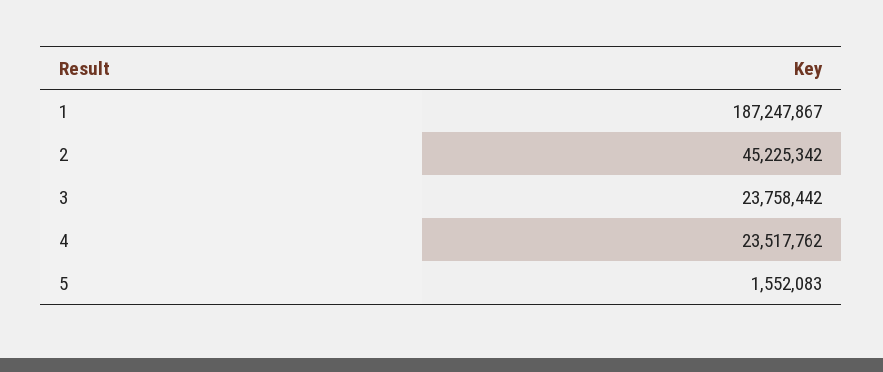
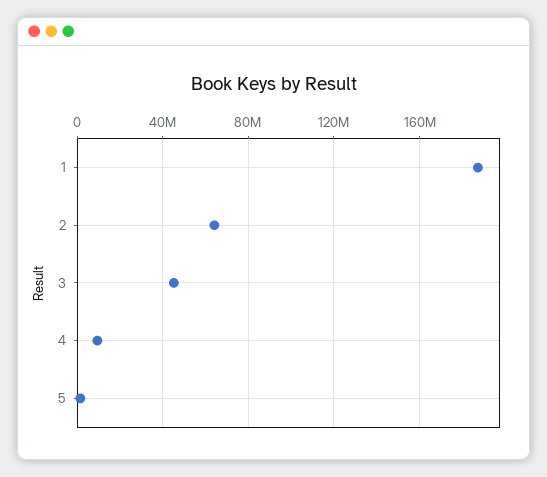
  {
    "1": 187247867,
-   "2": 45225342,
+   "2": 65000000,
-   "3": 23758442,
+   "3": 45000000,
-   "4": 23517762,
+   "4": 10000000,
    "5": 1552083
  }

